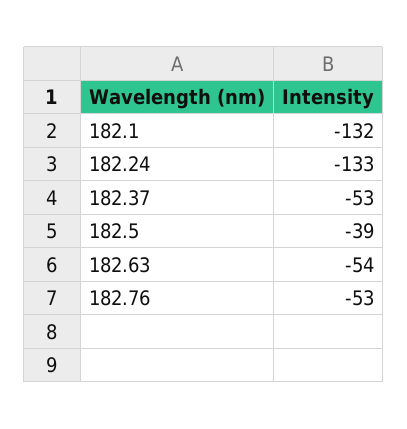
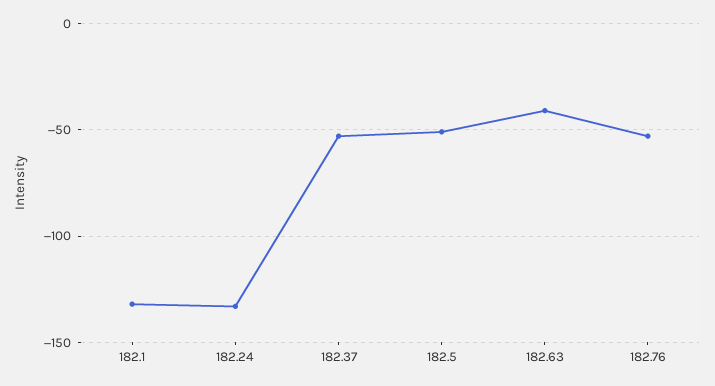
  {
    "182.1": -132,
    "182.24": -133,
    "182.37": -53,
-   "182.5": -39,
+   "182.5": -50,
-   "182.63": -54,
+   "182.63": -40,
    "182.76": -53
  }

